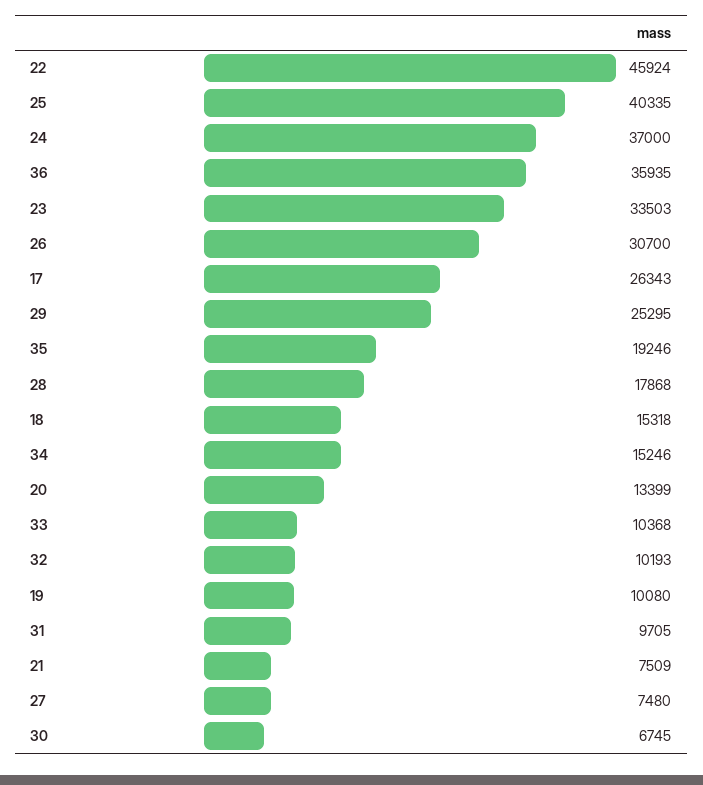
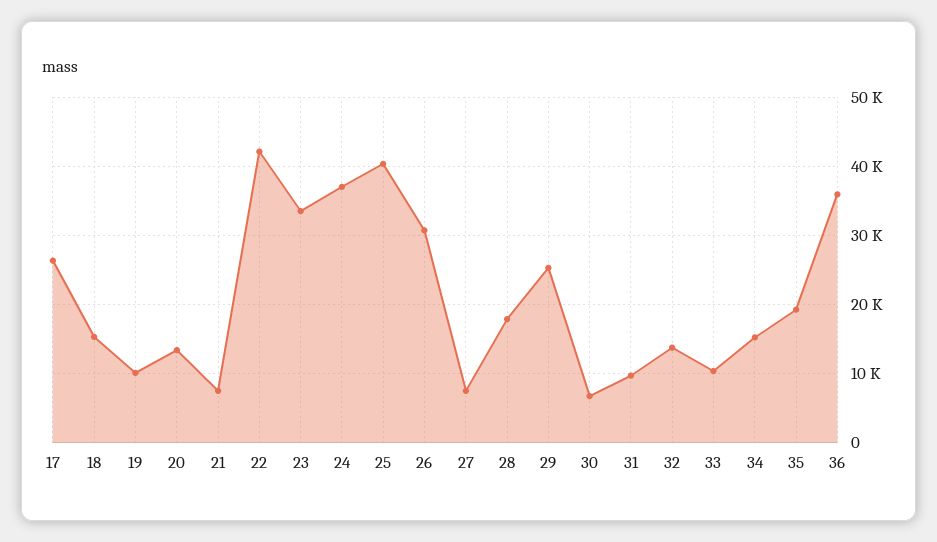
  {
-   "22": 45924,
+   "22": 42000,
    "25": 40335,
    "24": 37000,
    "36": 35935,
    "23": 33503,
    "26": 30700,
    "17": 26343,
    "29": 25295,
    "35": 19246,
    "28": 17868,
    "18": 15318,
    "34": 15246,
    "20": 13399,
    "33": 10368,
-   "32": 10193,
+   "32": 14000,
    "19": 10080,
    "31": 9705,
    "21": 7509,
    "27": 7480,
    "30": 6745
  }

